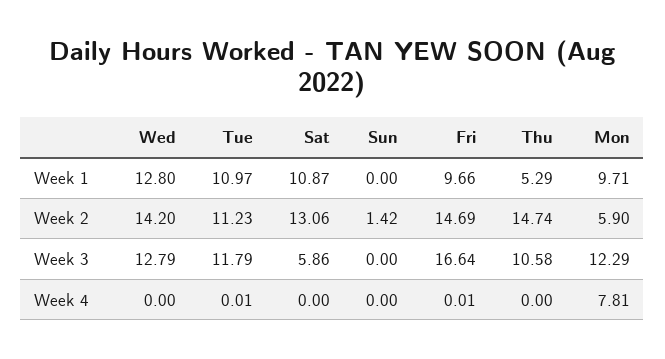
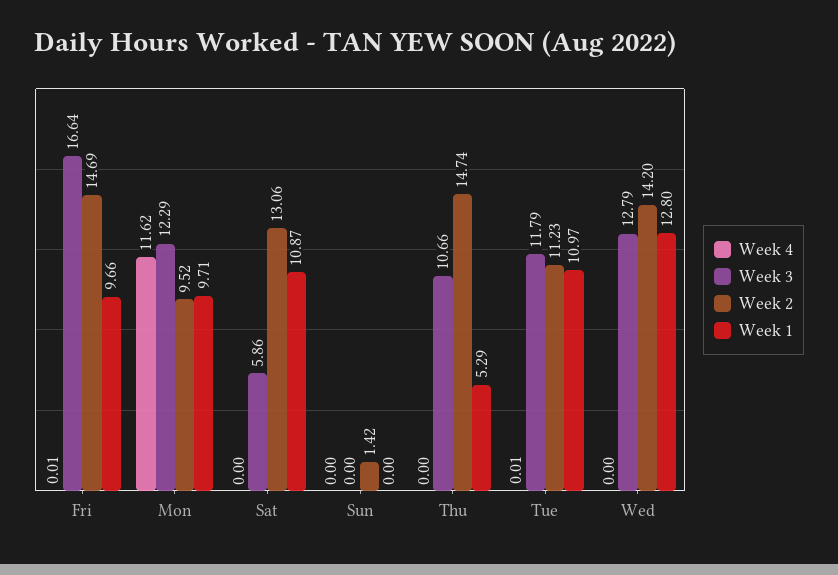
  {
    "Week 1": {
      "Wed": 12.8,
      "Tue": 10.97,
      "Sat": 10.87,
      "Sun": 0,
      "Fri": 9.66,
      "Thu": 5.29,
      "Mon": 9.71
    },
    "Week 2": {
      "Wed": 14.2,
      "Tue": 11.23,
      "Sat": 13.06,
      "Sun": 1.42,
      "Fri": 14.69,
      "Thu": 14.74,
-     "Mon": 5.9
+     "Mon": 9.52
    },
    "Week 3": {
      "Wed": 12.79,
      "Tue": 11.79,
      "Sat": 5.86,
      "Sun": 0,
      "Fri": 16.64,
-     "Thu": 10.58,
+     "Thu": 10.66,
      "Mon": 12.29
    },
    "Week 4": {
      "Wed": 0,
      "Tue": 0.01,
      "Sat": 0,
      "Sun": 0,
      "Fri": 0.01,
      "Thu": 0,
-     "Mon": 7.81
+     "Mon": 11.62
    }
  }

